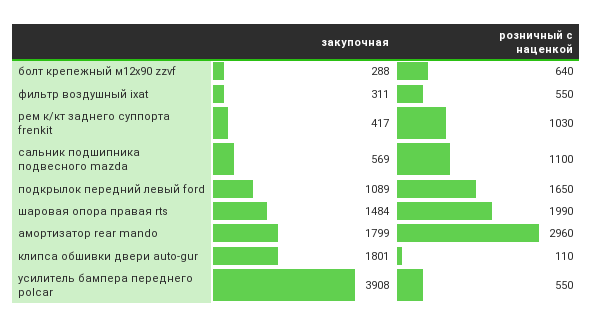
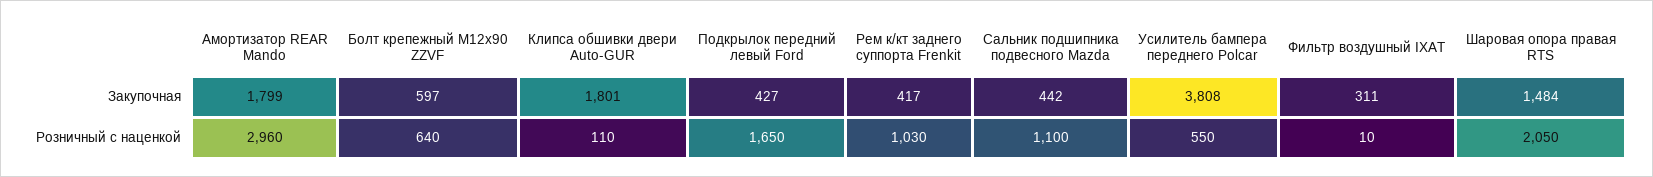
  {
    "закупочная": {
-     "болт крепежный м12x90 zzvf": 288,
+     "болт крепежный м12x90 zzvf": 597,
      "фильтр воздушный ixat": 311,
      "рем к/кт заднего суппорта frenkit": 417,
-     "сальник подшипника подвесного mazda": 569,
+     "сальник подшипника подвесного mazda": 442,
-     "подкрылок передний левый ford": 1089,
+     "подкрылок передний левый ford": 427,
      "шаровая опора правая rts": 1484,
      "амортизатор rear mando": 1799,
      "клипса обшивки двери auto-gur": 1801,
-     "усилитель бампера переднего polcar": 3908
+     "усилитель бампера переднего polcar": 3808
    },
    "розничный с наценкой": {
      "болт крепежный м12x90 zzvf": 640,
-     "фильтр воздушный ixat": 550,
+     "фильтр воздушный ixat": 10,
      "рем к/кт заднего суппорта frenkit": 1030,
      "сальник подшипника подвесного mazda": 1100,
      "подкрылок передний левый ford": 1650,
-     "шаровая опора правая rts": 1990,
+     "шаровая опора правая rts": 2050,
      "амортизатор rear mando": 2960,
      "клипса обшивки двери auto-gur": 110,
      "усилитель бампера переднего polcar": 550
    }
  }

